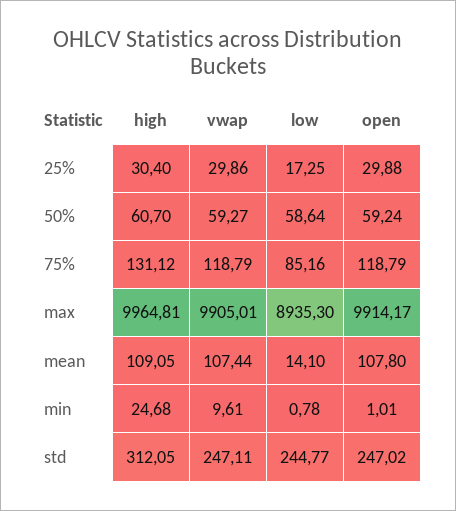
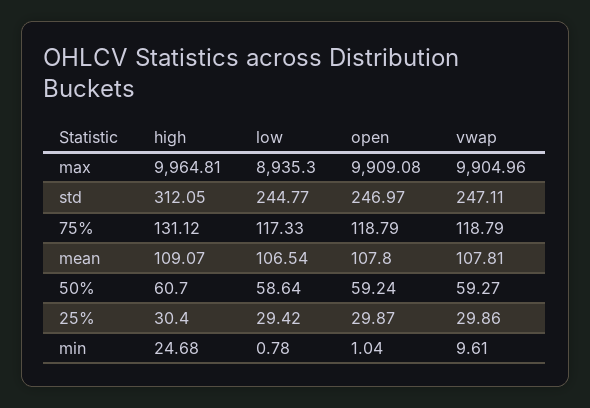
  {
    "high": {
      "25%": 30.4,
      "50%": 60.7,
      "75%": 131.12,
      "max": 9964.81,
-     "mean": 109.05,
+     "mean": 109.07,
      "min": 24.68,
      "std": 312.05
    },
    "vwap": {
      "25%": 29.86,
      "50%": 59.27,
      "75%": 118.79,
-     "max": 9905.01,
+     "max": 9904.96,
-     "mean": 107.44,
+     "mean": 107.81,
      "min": 9.61,
      "std": 247.11
    },
    "low": {
-     "25%": 17.25,
+     "25%": 29.42,
      "50%": 58.64,
-     "75%": 85.16,
+     "75%": 117.33,
      "max": 8935.3,
-     "mean": 14.1,
+     "mean": 106.54,
      "min": 0.78,
      "std": 244.77
    },
    "open": {
-     "25%": 29.88,
+     "25%": 29.87,
      "50%": 59.24,
      "75%": 118.79,
-     "max": 9914.17,
+     "max": 9909.08,
      "mean": 107.8,
-     "min": 1.01,
+     "min": 1.04,
-     "std": 247.02
+     "std": 246.97
    }
  }

